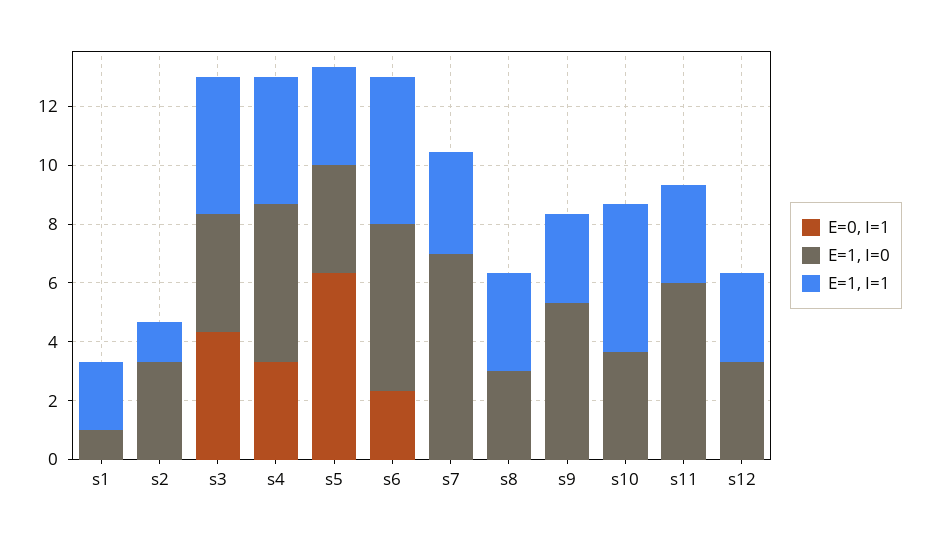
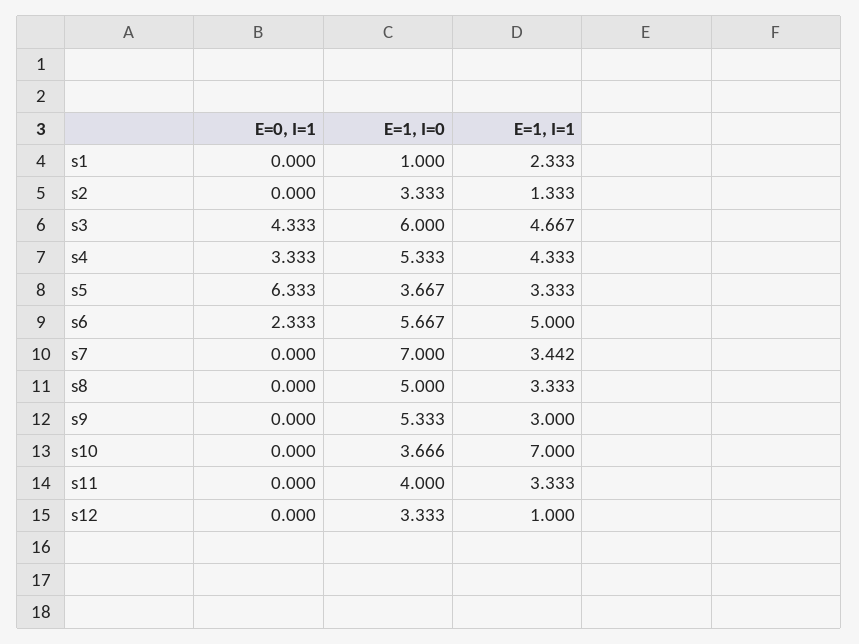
  {
    "E=0, I=1": {
      "s1": 0,
      "s2": 0,
      "s3": 4.333,
      "s4": 3.333,
      "s5": 6.333,
      "s6": 2.333,
      "s7": 0,
      "s8": 0,
      "s9": 0,
      "s10": 0,
      "s11": 0,
      "s12": 0
    },
    "E=1, I=0": {
      "s1": 1,
      "s2": 3.333,
-     "s3": 4,
+     "s3": 6,
      "s4": 5.333,
      "s5": 3.667,
      "s6": 5.667,
      "s7": 7,
-     "s8": 3,
+     "s8": 5,
      "s9": 5.333,
      "s10": 3.666,
-     "s11": 6,
+     "s11": 4,
      "s12": 3.333
    },
    "E=1, I=1": {
      "s1": 2.333,
      "s2": 1.333,
      "s3": 4.667,
      "s4": 4.333,
      "s5": 3.333,
      "s6": 5,
      "s7": 3.442,
      "s8": 3.333,
      "s9": 3,
-     "s10": 5,
+     "s10": 7,
      "s11": 3.333,
-     "s12": 3
+     "s12": 1
    }
  }

